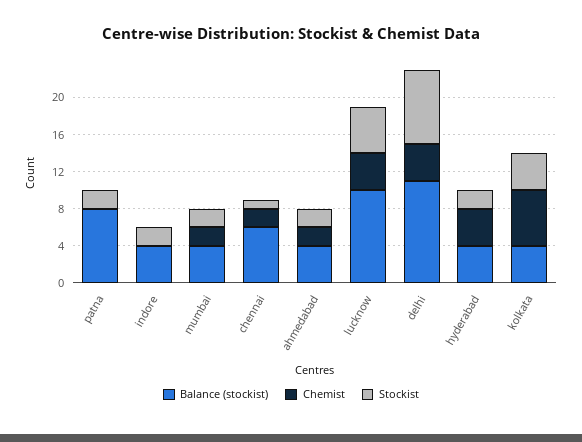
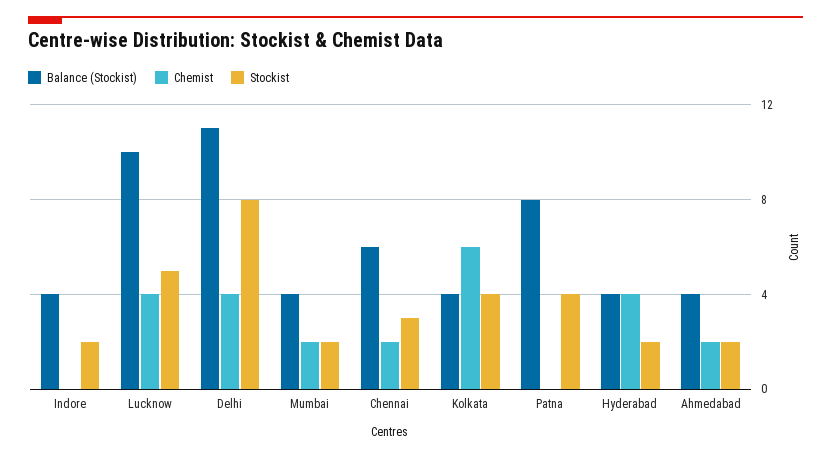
  {
    "Balance (stockist)": {
      "patna": 8,
      "indore": 4,
      "mumbai": 4,
      "chennai": 6,
      "ahmedabad": 4,
      "lucknow": 10,
      "delhi": 11,
      "hyderabad": 4,
      "kolkata": 4
    },
    "Chemist": {
      "patna": 0,
      "indore": 0,
      "mumbai": 2,
      "chennai": 2,
      "ahmedabad": 2,
      "lucknow": 4,
      "delhi": 4,
      "hyderabad": 4,
      "kolkata": 6
    },
    "Stockist": {
-     "patna": 2,
+     "patna": 4,
      "indore": 2,
      "mumbai": 2,
-     "chennai": 1,
+     "chennai": 3,
      "ahmedabad": 2,
      "lucknow": 5,
      "delhi": 8,
      "hyderabad": 2,
      "kolkata": 4
    }
  }

